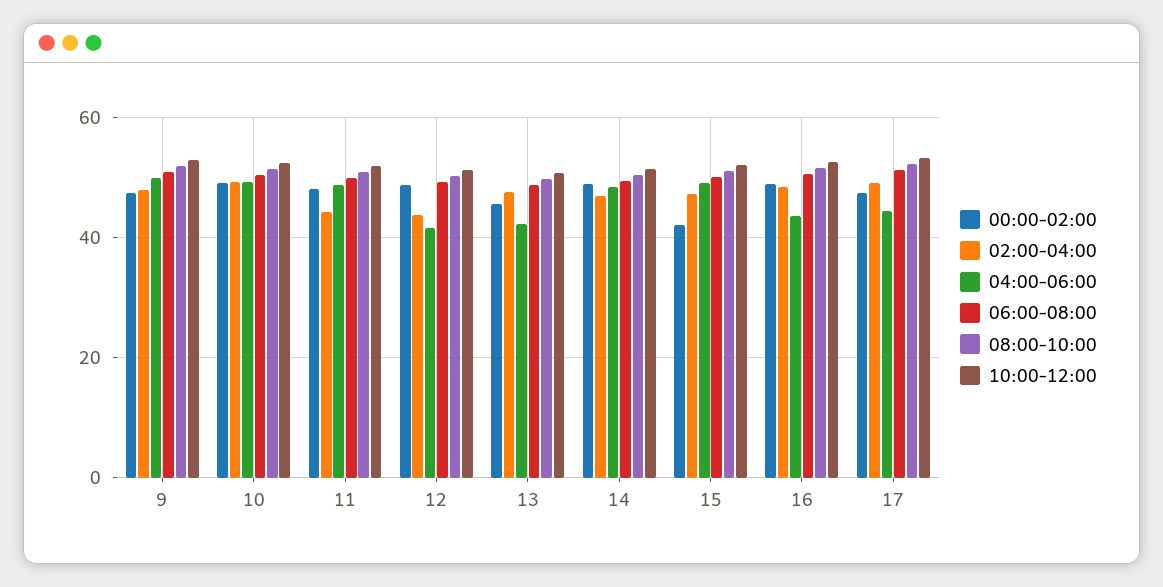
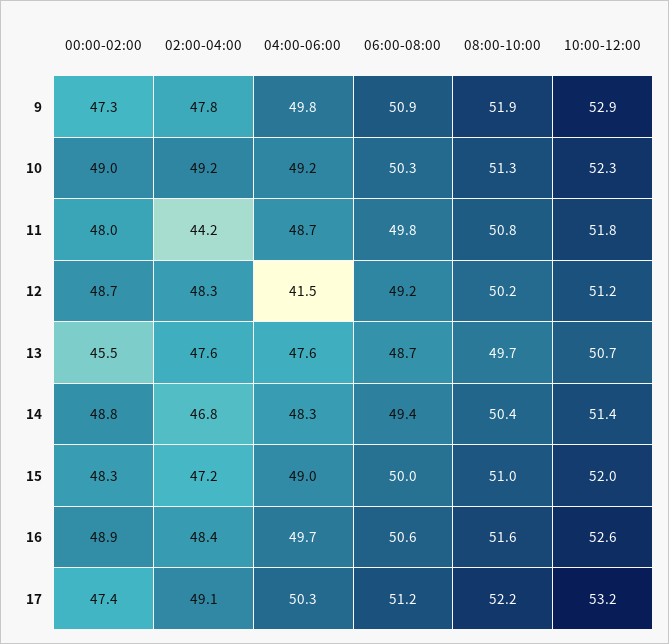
  {
    "00:00-02:00": {
      "9": 47.3,
      "10": 49,
      "11": 48,
      "12": 48.7,
      "13": 45.5,
      "14": 48.8,
-     "15": 42,
+     "15": 48.3,
      "16": 48.9,
      "17": 47.4
    },
    "02:00-04:00": {
      "9": 47.8,
      "10": 49.2,
      "11": 44.2,
-     "12": 44,
+     "12": 48.3,
      "13": 47.6,
      "14": 46.8,
      "15": 47.2,
      "16": 48.4,
      "17": 49.1
    },
    "04:00-06:00": {
      "9": 49.8,
      "10": 49.2,
      "11": 48.7,
      "12": 41.5,
-     "13": 42,
+     "13": 47.6,
      "14": 48.3,
      "15": 49,
-     "16": 44,
+     "16": 49.7,
-     "17": 44
+     "17": 50.3
    },
    "06:00-08:00": {
      "9": 50.9,
      "10": 50.3,
      "11": 49.8,
      "12": 49.2,
      "13": 48.7,
      "14": 49.4,
      "15": 50,
      "16": 50.6,
      "17": 51.2
    },
    "08:00-10:00": {
      "9": 51.9,
      "10": 51.3,
      "11": 50.8,
      "12": 50.2,
      "13": 49.7,
      "14": 50.4,
      "15": 51,
      "16": 51.6,
      "17": 52.2
    },
    "10:00-12:00": {
      "9": 52.9,
      "10": 52.3,
      "11": 51.8,
      "12": 51.2,
      "13": 50.7,
      "14": 51.4,
      "15": 52,
      "16": 52.6,
      "17": 53.2
    }
  }

